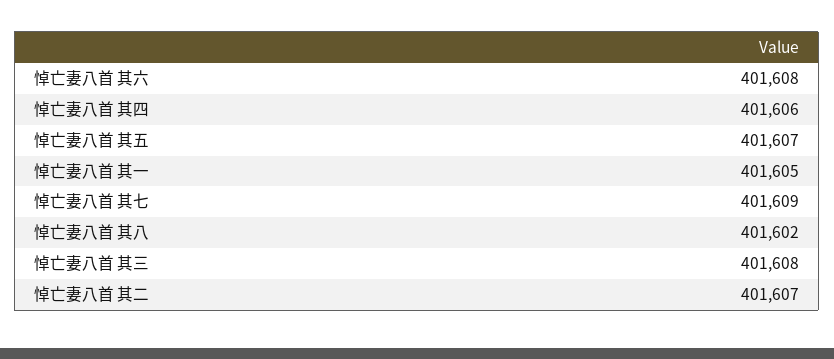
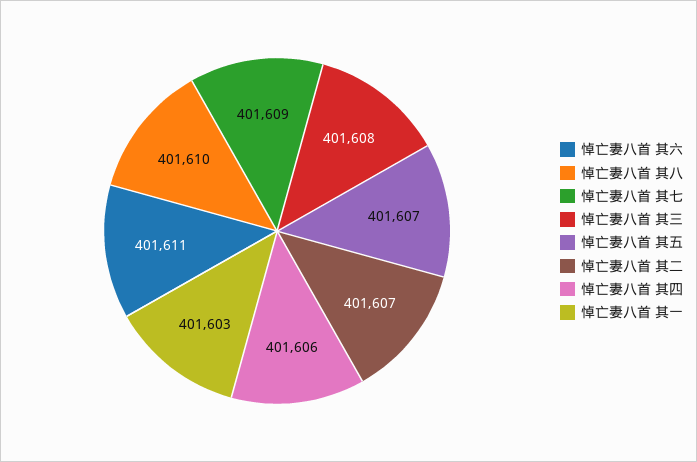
  {
-   "悼亡妻八首 其六": 401608,
+   "悼亡妻八首 其六": 401611,
    "悼亡妻八首 其四": 401606,
    "悼亡妻八首 其五": 401607,
-   "悼亡妻八首 其一": 401605,
+   "悼亡妻八首 其一": 401603,
    "悼亡妻八首 其七": 401609,
-   "悼亡妻八首 其八": 401602,
+   "悼亡妻八首 其八": 401610,
    "悼亡妻八首 其三": 401608,
    "悼亡妻八首 其二": 401607
  }

